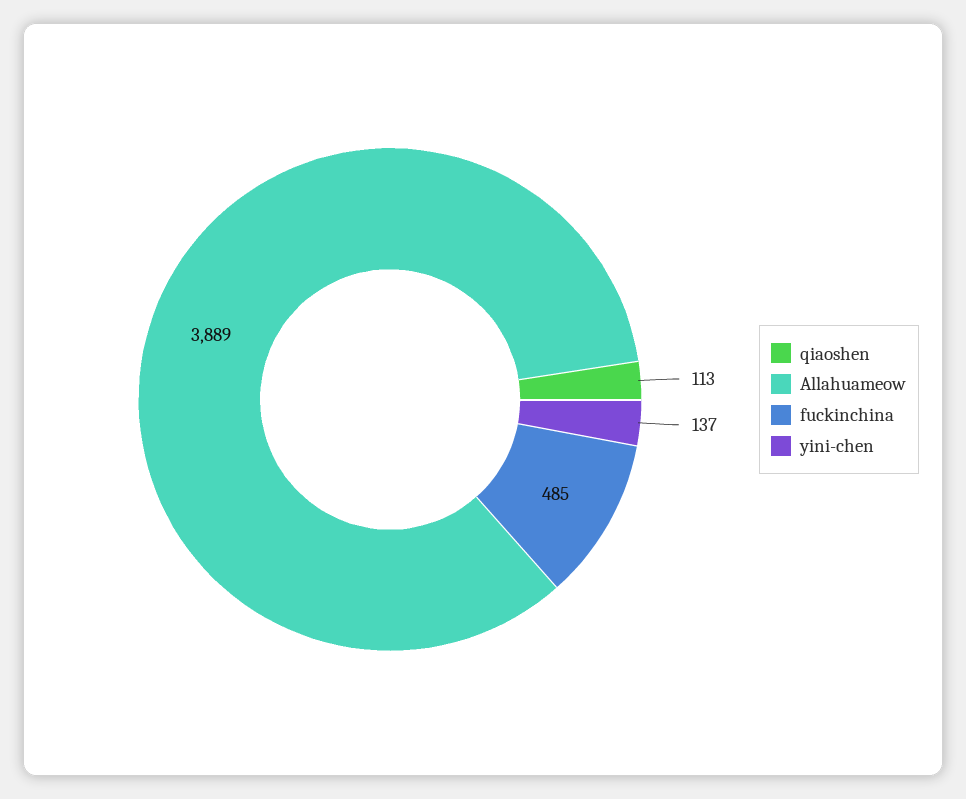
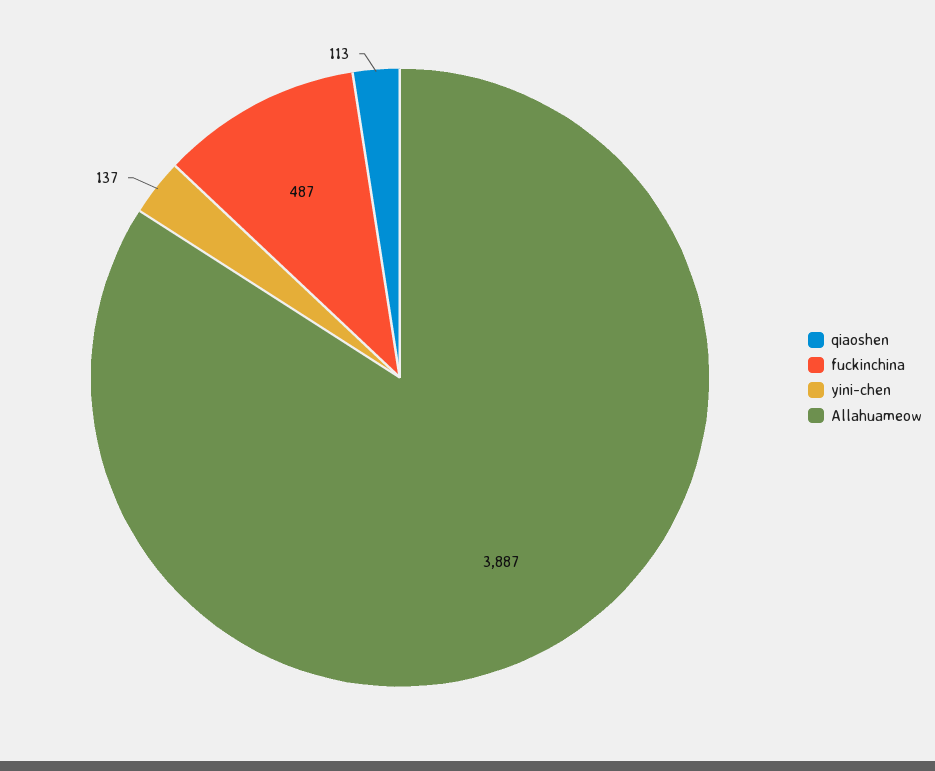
  {
    "qiaoshen": 113,
-   "Allahuameow": 3889,
+   "Allahuameow": 3887,
-   "fuckinchina": 485,
+   "fuckinchina": 487,
    "yini-chen": 137
  }

